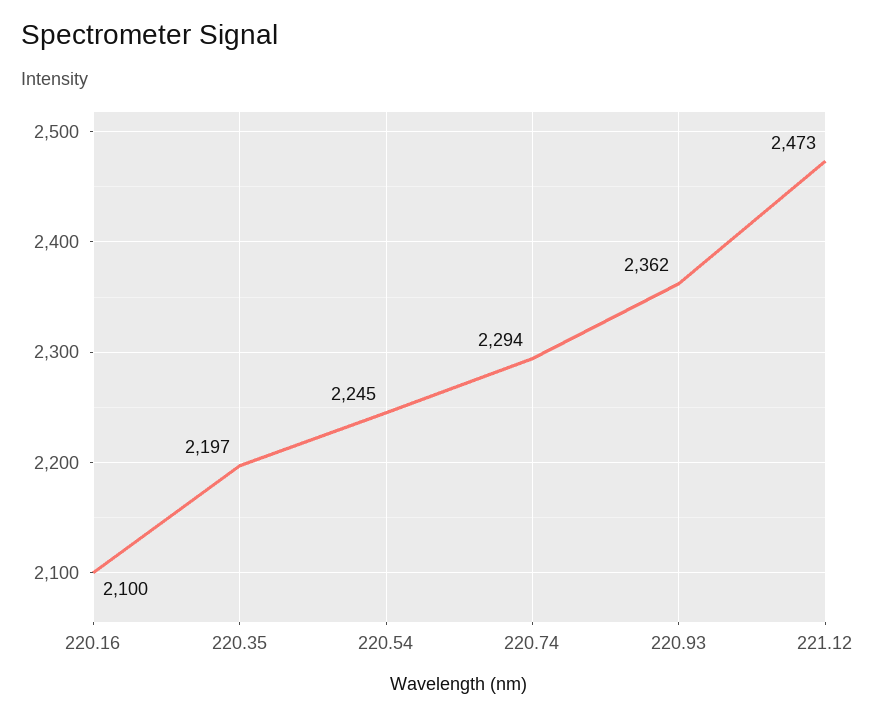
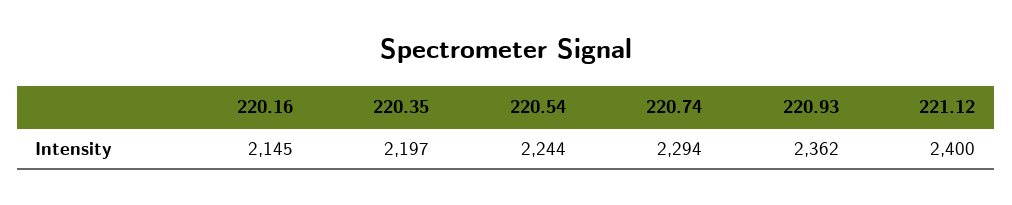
  {
-   "220.16": 2100,
+   "220.16": 2145,
    "220.35": 2197,
-   "220.54": 2245,
+   "220.54": 2244,
    "220.74": 2294,
    "220.93": 2362,
-   "221.12": 2473
+   "221.12": 2400
  }

